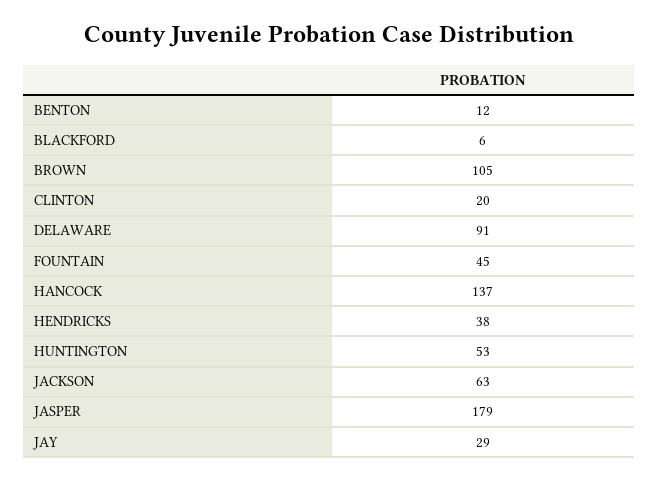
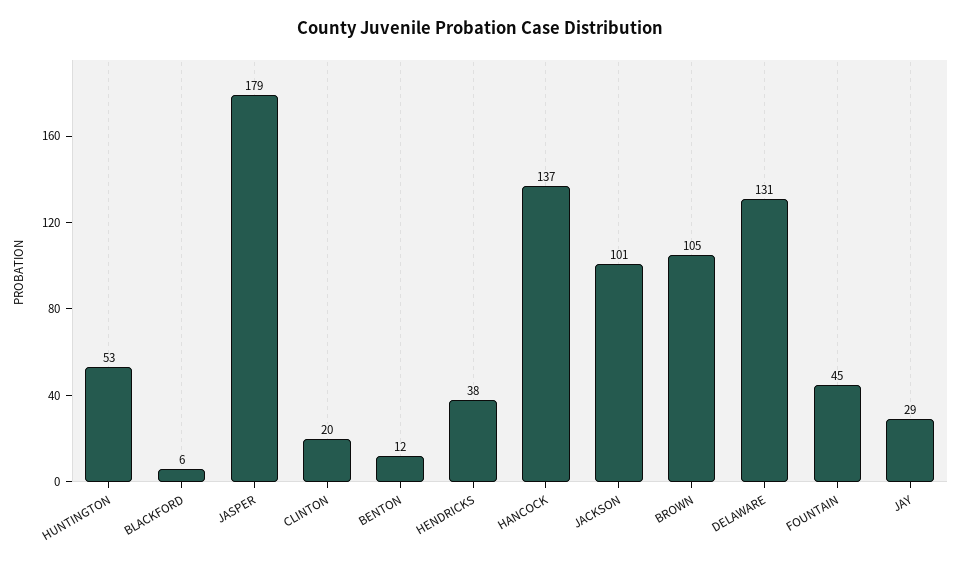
  {
    "BENTON": 12,
    "BLACKFORD": 6,
    "BROWN": 105,
    "CLINTON": 20,
-   "DELAWARE": 91,
+   "DELAWARE": 131,
    "FOUNTAIN": 45,
    "HANCOCK": 137,
    "HENDRICKS": 38,
    "HUNTINGTON": 53,
-   "JACKSON": 63,
+   "JACKSON": 101,
    "JASPER": 179,
    "JAY": 29
  }

